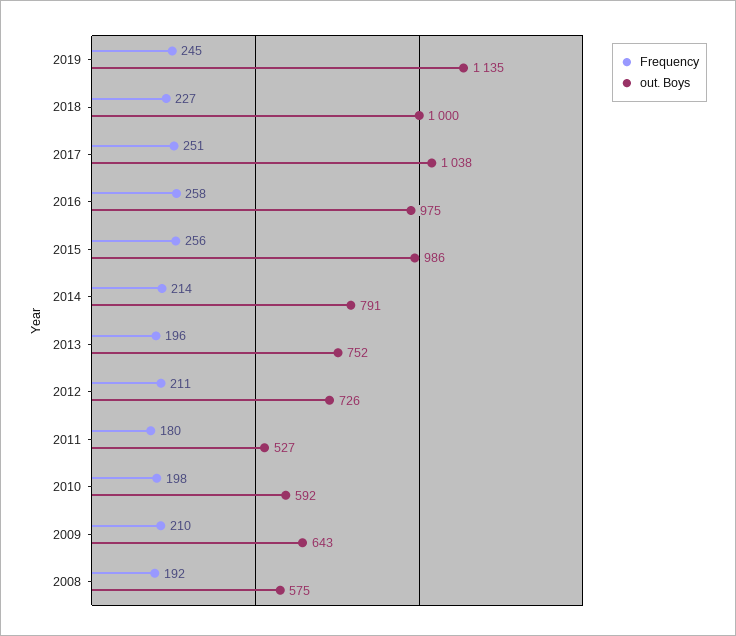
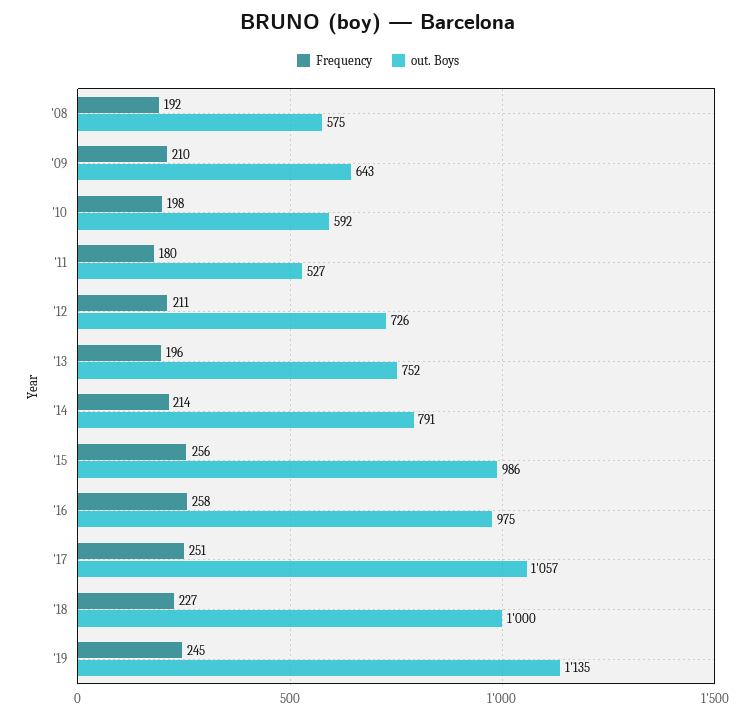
  {
    "Frequency": {
      "2019": 245,
      "2018": 227,
      "2017": 251,
      "2016": 258,
      "2015": 256,
      "2014": 214,
      "2013": 196,
      "2012": 211,
      "2011": 180,
      "2010": 198,
      "2009": 210,
      "2008": 192
    },
    "out. Boys": {
      "2019": 1135,
      "2018": 1000,
-     "2017": 1038,
+     "2017": 1057,
      "2016": 975,
      "2015": 986,
      "2014": 791,
      "2013": 752,
      "2012": 726,
      "2011": 527,
      "2010": 592,
      "2009": 643,
      "2008": 575
    }
  }

